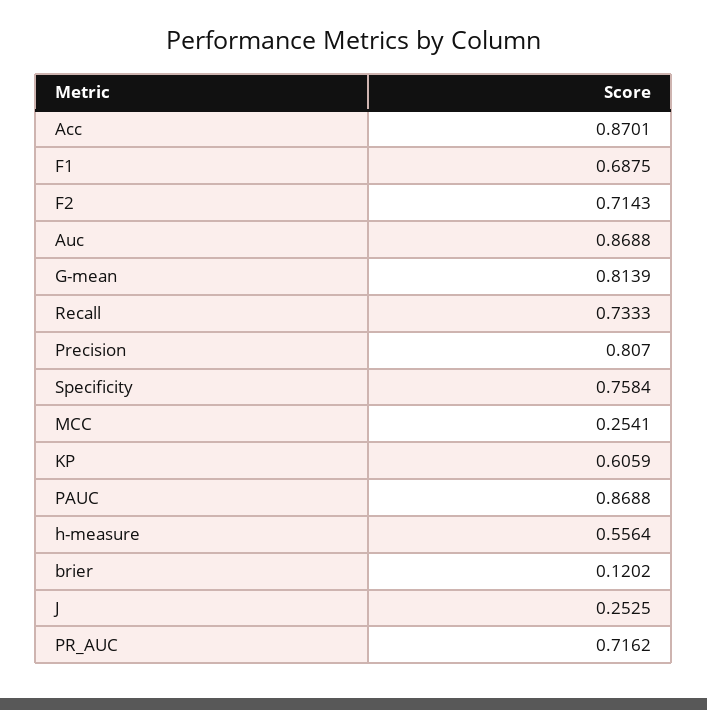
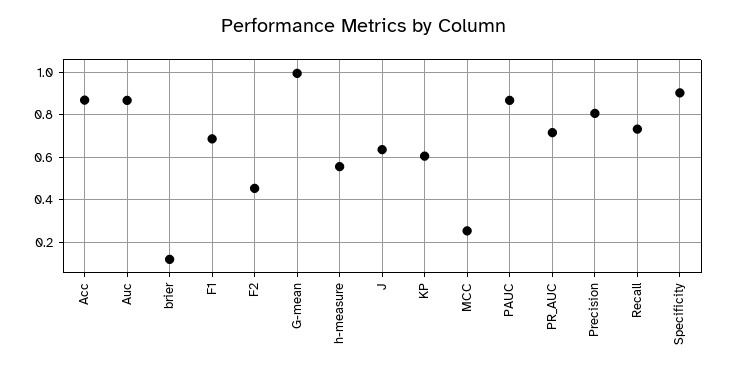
  {
    "Acc": 0.8701,
    "F1": 0.6875,
-   "F2": 0.7143,
+   "F2": 0.45,
    "Auc": 0.8688,
-   "G-mean": 0.8139,
+   "G-mean": 1,
    "Recall": 0.7333,
    "Precision": 0.807,
-   "Specificity": 0.7584,
+   "Specificity": 0.9,
    "MCC": 0.2541,
    "KP": 0.6059,
    "PAUC": 0.8688,
    "h-measure": 0.5564,
    "brier": 0.1202,
-   "J": 0.2525,
+   "J": 0.65,
    "PR_AUC": 0.7162
  }

